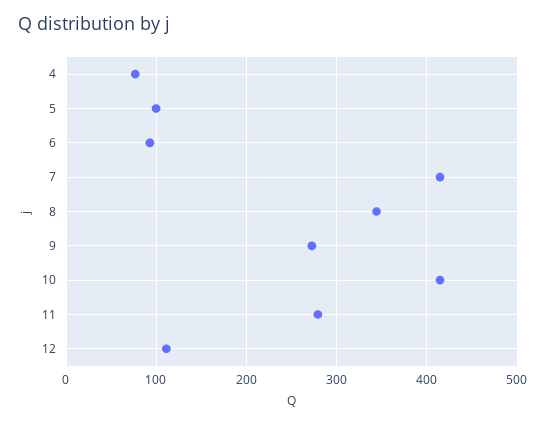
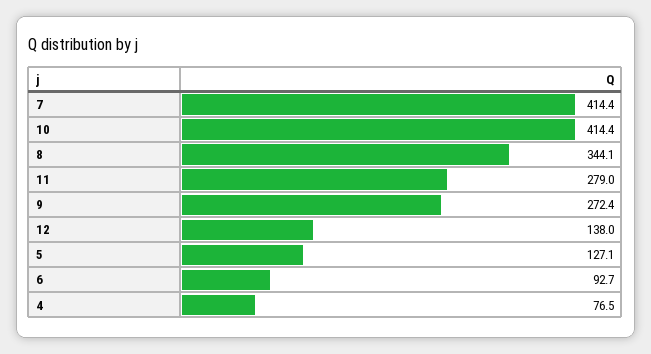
  {
    "4": 76.5,
-   "5": 100,
+   "5": 127.1,
    "6": 92.7,
    "7": 414.4,
    "8": 344.1,
    "9": 272.4,
    "10": 414.4,
    "11": 279,
-   "12": 110
+   "12": 138
  }

